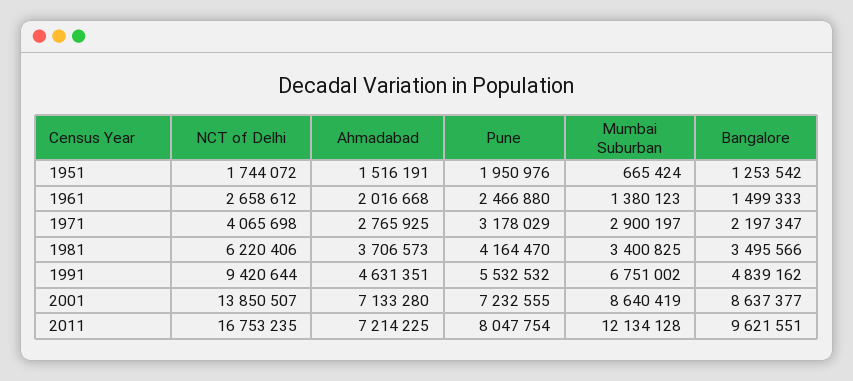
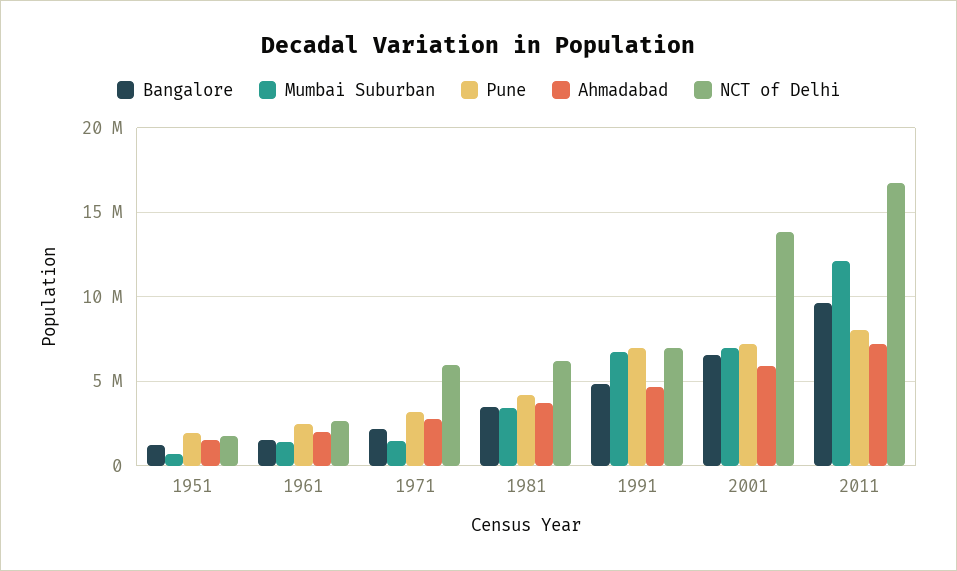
  {
    "NCT of Delhi": {
      "1951": 1744072,
      "1961": 2658612,
-     "1971": 4065698,
+     "1971": 6000000,
      "1981": 6220406,
-     "1991": 9420644,
+     "1991": 7000000,
      "2001": 13850507,
      "2011": 16753235
    },
    "Ahmadabad": {
      "1951": 1516191,
      "1961": 2016668,
      "1971": 2765925,
      "1981": 3706573,
      "1991": 4631351,
-     "2001": 7133280,
+     "2001": 6000000,
      "2011": 7214225
    },
    "Pune": {
      "1951": 1950976,
      "1961": 2466880,
      "1971": 3178029,
      "1981": 4164470,
-     "1991": 5532532,
+     "1991": 7000000,
      "2001": 7232555,
      "2011": 8047754
    },
    "Mumbai Suburban": {
      "1951": 665424,
      "1961": 1380123,
-     "1971": 2900197,
+     "1971": 1500000,
      "1981": 3400825,
      "1991": 6751002,
-     "2001": 8640419,
+     "2001": 7000000,
      "2011": 12134128
    },
    "Bangalore": {
      "1951": 1253542,
      "1961": 1499333,
      "1971": 2197347,
      "1981": 3495566,
      "1991": 4839162,
-     "2001": 8637377,
+     "2001": 6500000,
      "2011": 9621551
    }
  }

